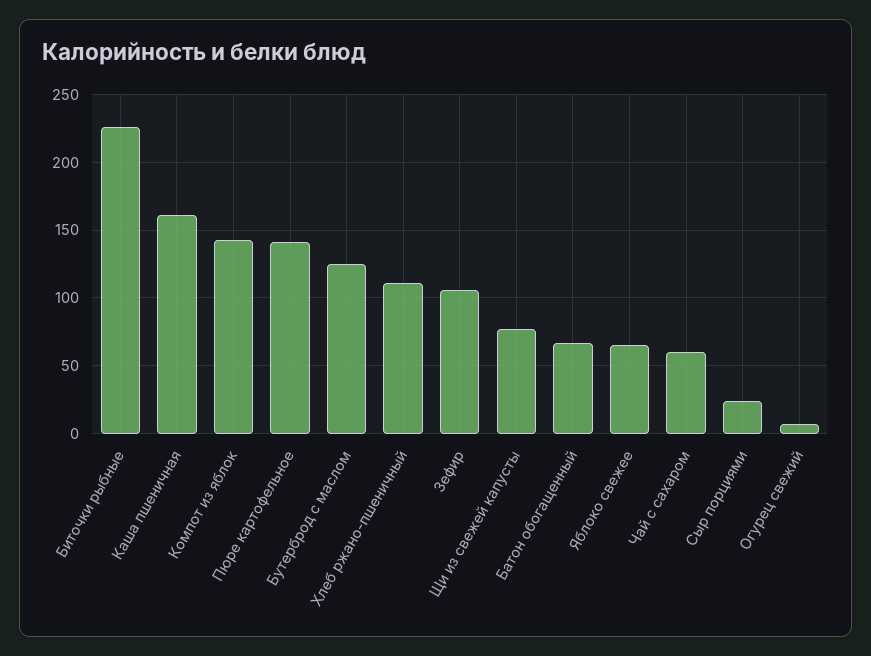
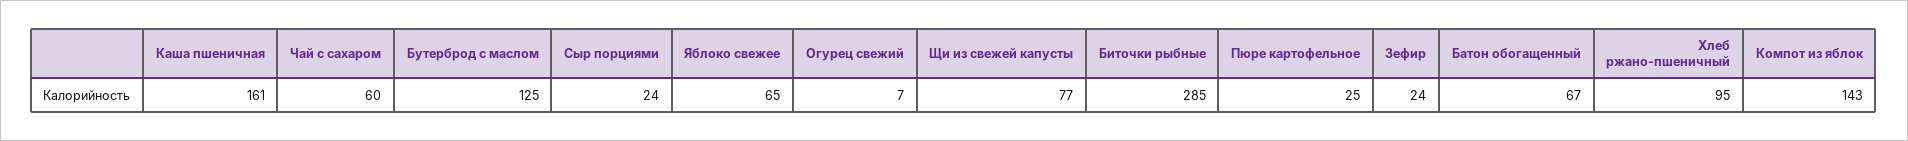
  {
-   "Биточки рыбные": 225,
+   "Биточки рыбные": 285,
    "Каша пшеничная": 161,
    "Компот из яблок": 143,
-   "Пюре картофельное": 140,
+   "Пюре картофельное": 25,
    "Бутерброд с маслом": 125,
-   "Хлеб ржано-пшеничный": 110,
+   "Хлеб ржано-пшеничный": 95,
-   "Зефир": 105,
+   "Зефир": 24,
    "Щи из свежей капусты": 77,
    "Батон обогащенный": 67,
    "Яблоко свежее": 65,
    "Чай с сахаром": 60,
    "Сыр порциями": 24,
    "Огурец свежий": 7
  }

